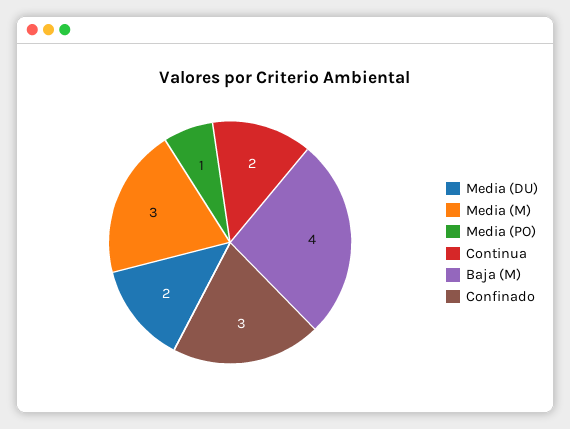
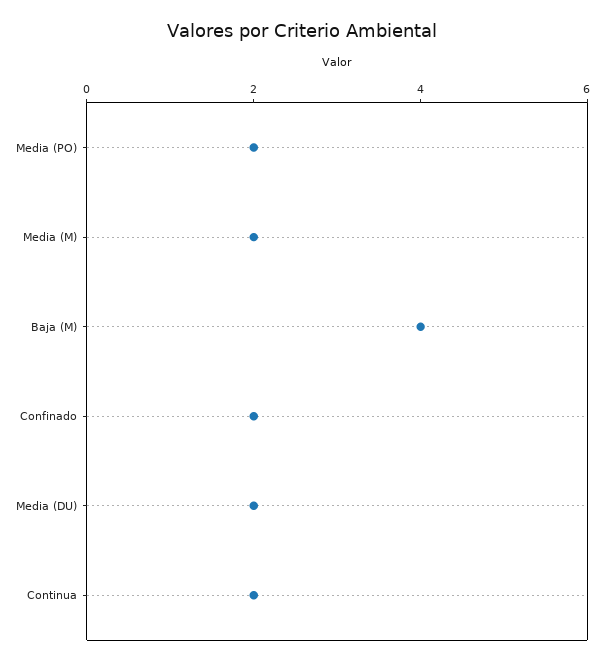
  {
    "Media (DU)": 2,
-   "Media (M)": 3,
+   "Media (M)": 2,
-   "Media (PO)": 1,
+   "Media (PO)": 2,
    "Continua": 2,
    "Baja (M)": 4,
-   "Confinado": 3
+   "Confinado": 2
  }

